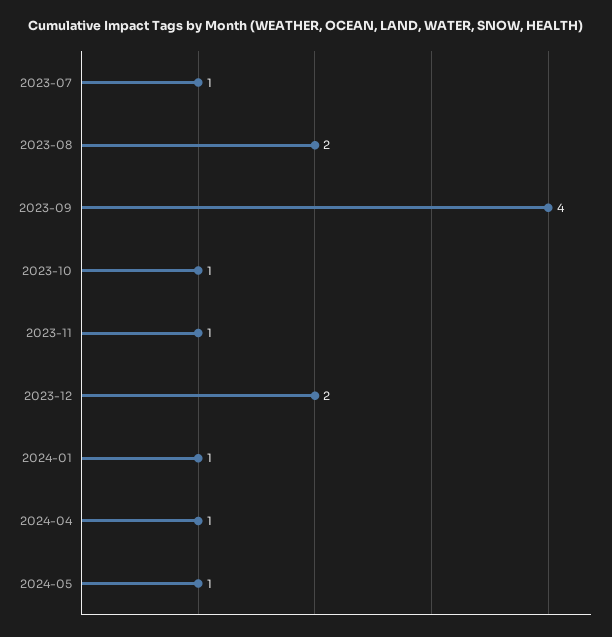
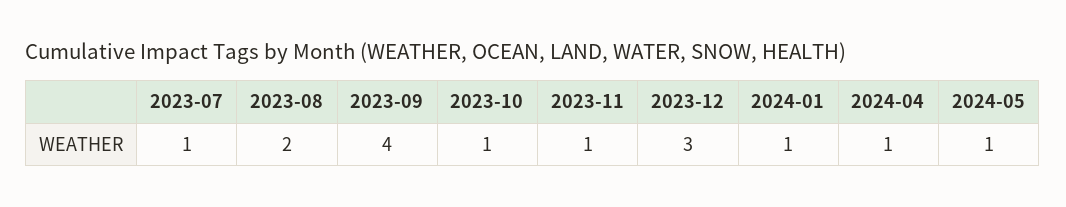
  {
    "2023-07": 1,
    "2023-08": 2,
    "2023-09": 4,
    "2023-10": 1,
    "2023-11": 1,
-   "2023-12": 2,
+   "2023-12": 3,
    "2024-01": 1,
    "2024-04": 1,
    "2024-05": 1
  }

